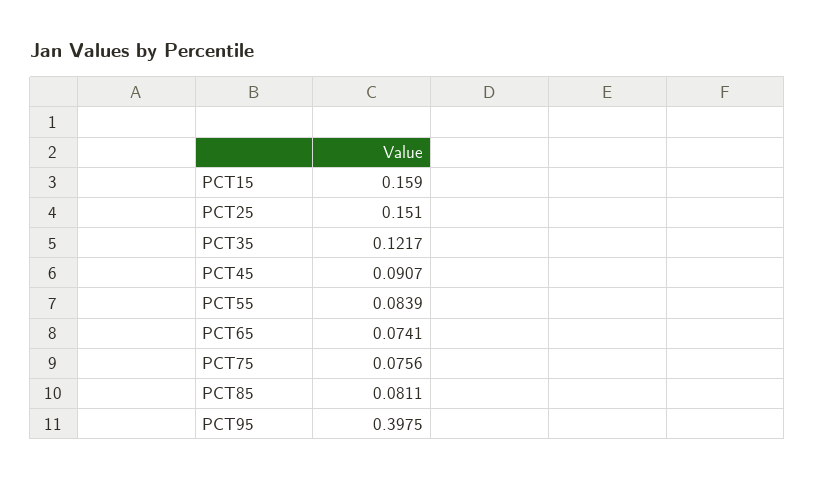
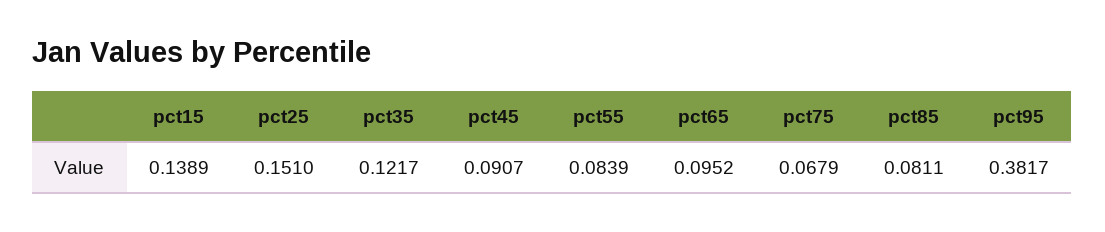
  {
-   "PCT15": 0.159,
+   "PCT15": 0.1389,
    "PCT25": 0.151,
    "PCT35": 0.1217,
    "PCT45": 0.0907,
    "PCT55": 0.0839,
-   "PCT65": 0.0741,
+   "PCT65": 0.0952,
-   "PCT75": 0.0756,
+   "PCT75": 0.0679,
    "PCT85": 0.0811,
-   "PCT95": 0.3975
+   "PCT95": 0.3817
  }

